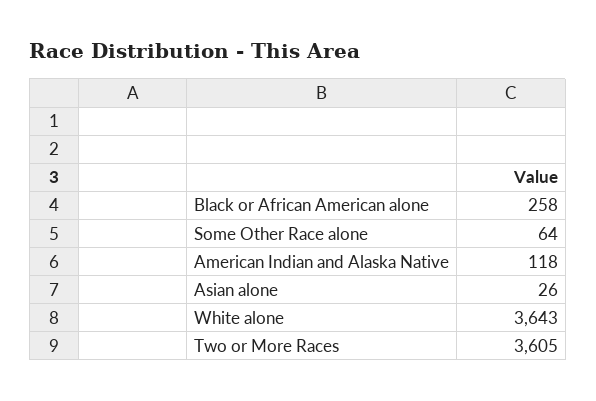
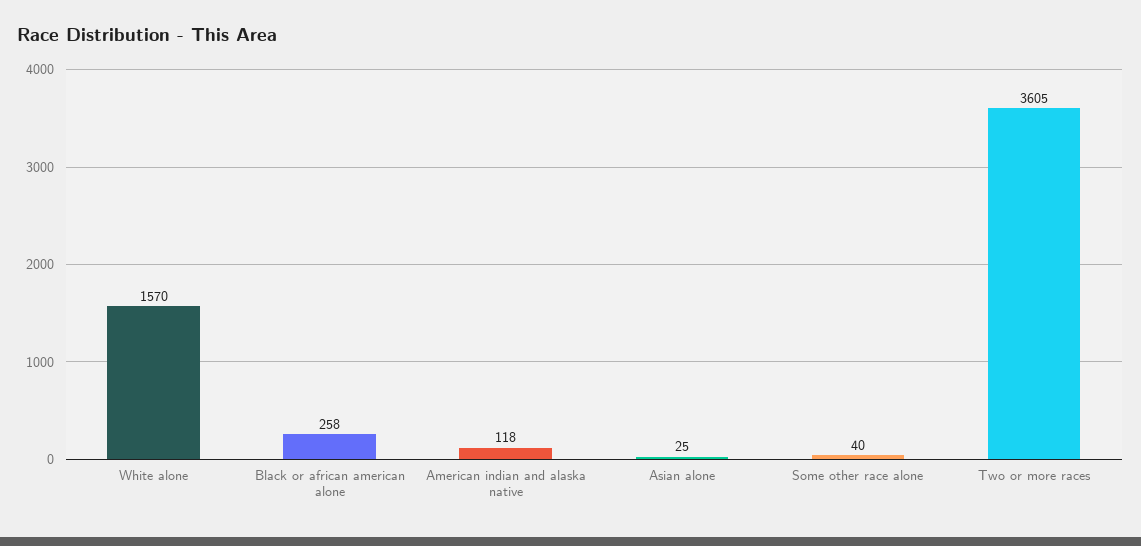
  {
    "Black or African American alone": 258,
-   "Some Other Race alone": 64,
+   "Some Other Race alone": 40,
    "American Indian and Alaska Native": 118,
-   "Asian alone": 26,
+   "Asian alone": 25,
-   "White alone": 3643,
+   "White alone": 1570,
    "Two or More Races": 3605
  }

